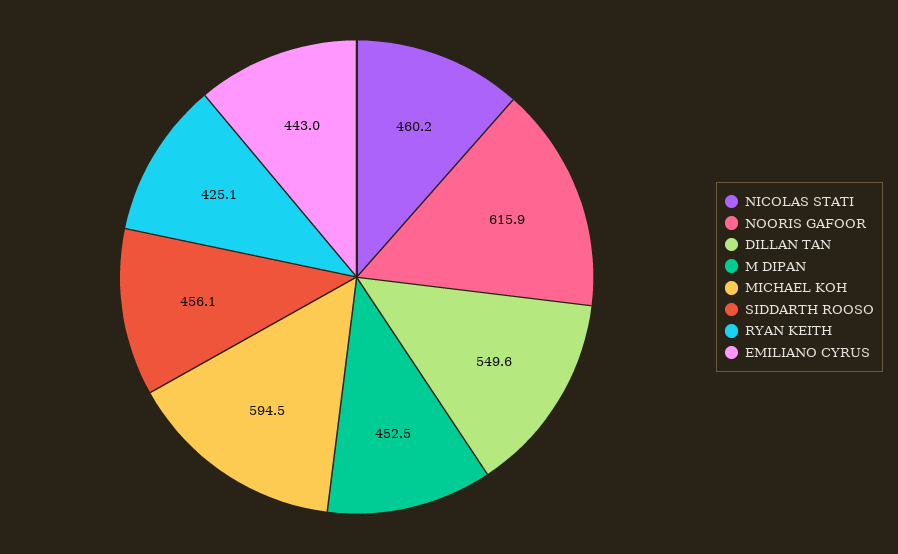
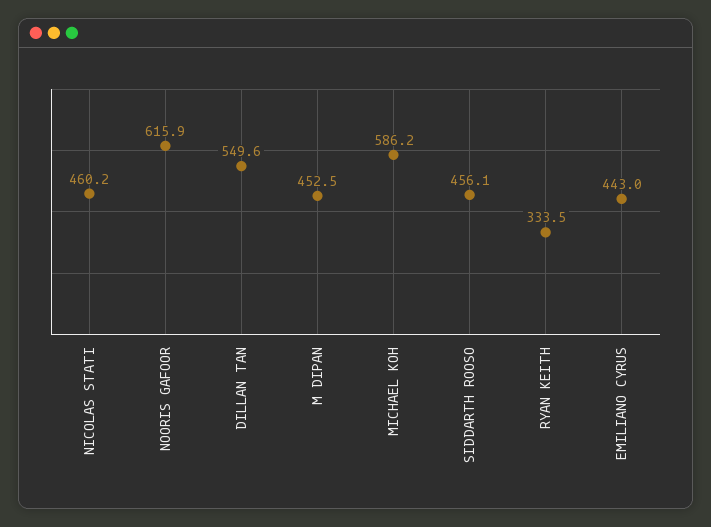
  {
    "NICOLAS STATI": 460.2,
    "NOORIS GAFOOR": 615.9,
    "DILLAN TAN": 549.6,
    "M DIPAN": 452.5,
-   "MICHAEL KOH": 594.5,
+   "MICHAEL KOH": 586.2,
    "SIDDARTH ROOSO": 456.1,
-   "RYAN KEITH": 425.1,
+   "RYAN KEITH": 333.5,
    "EMILIANO CYRUS": 443
  }

